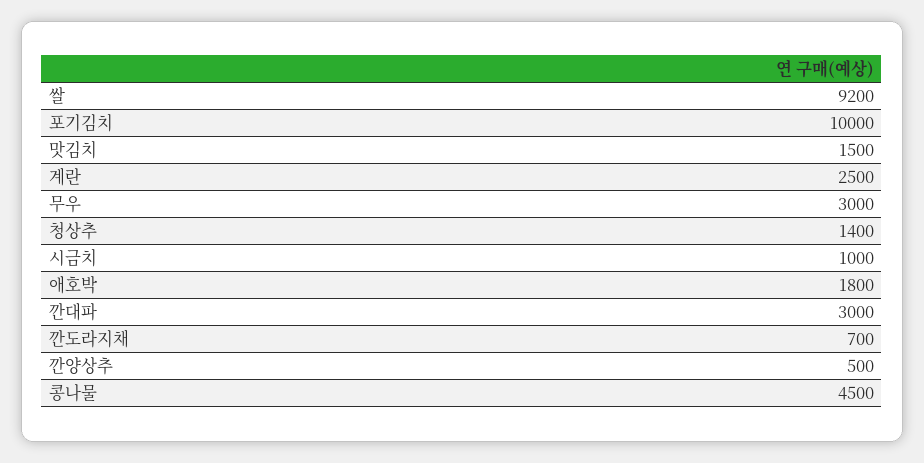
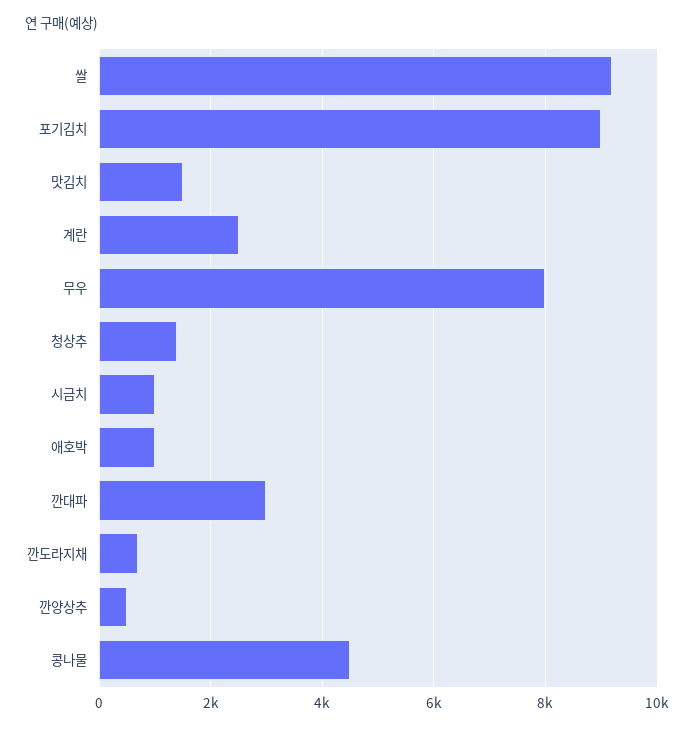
  {
    "쌀": 9200,
-   "포기김치": 10000,
+   "포기김치": 9000,
    "맛김치": 1500,
    "계란": 2500,
-   "무우": 3000,
+   "무우": 8000,
    "청상추": 1400,
    "시금치": 1000,
-   "애호박": 1800,
+   "애호박": 1000,
    "깐대파": 3000,
    "깐도라지채": 700,
    "깐양상추": 500,
    "콩나물": 4500
  }

